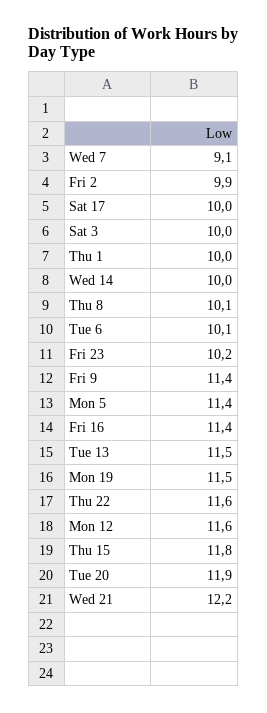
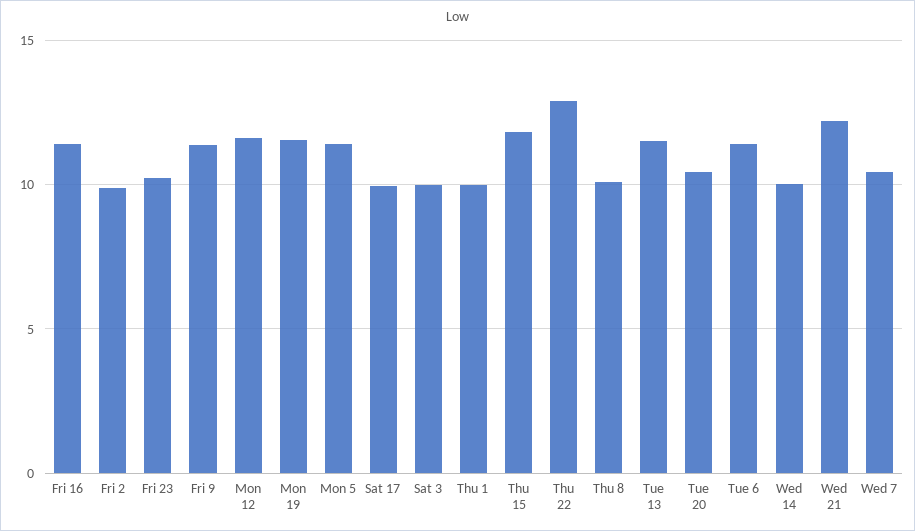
  {
-   "Wed 7": 9.1,
+   "Wed 7": 10.5,
    "Fri 2": 9.9,
    "Sat 17": 10,
    "Sat 3": 10,
    "Thu 1": 10,
    "Wed 14": 10,
    "Thu 8": 10.1,
-   "Tue 6": 10.1,
+   "Tue 6": 11.5,
    "Fri 23": 10.2,
    "Fri 9": 11.4,
    "Mon 5": 11.4,
    "Fri 16": 11.4,
    "Tue 13": 11.5,
    "Mon 19": 11.5,
-   "Thu 22": 11.6,
+   "Thu 22": 13,
    "Mon 12": 11.6,
    "Thu 15": 11.8,
-   "Tue 20": 11.9,
+   "Tue 20": 10.5,
    "Wed 21": 12.2
  }

